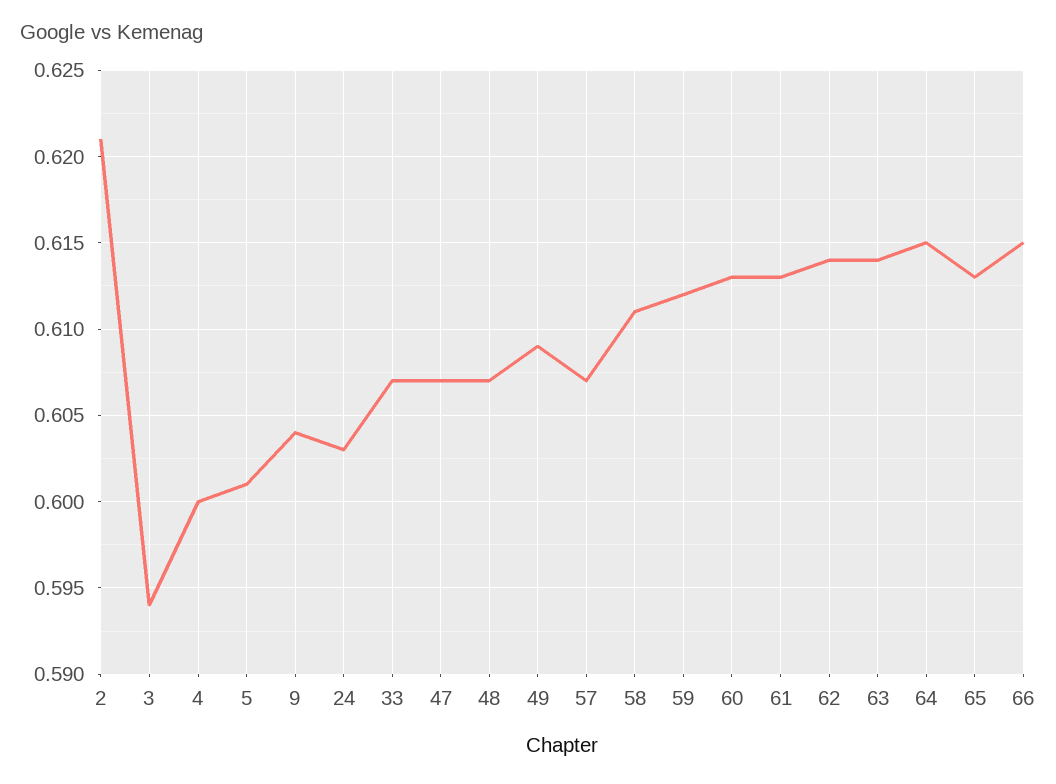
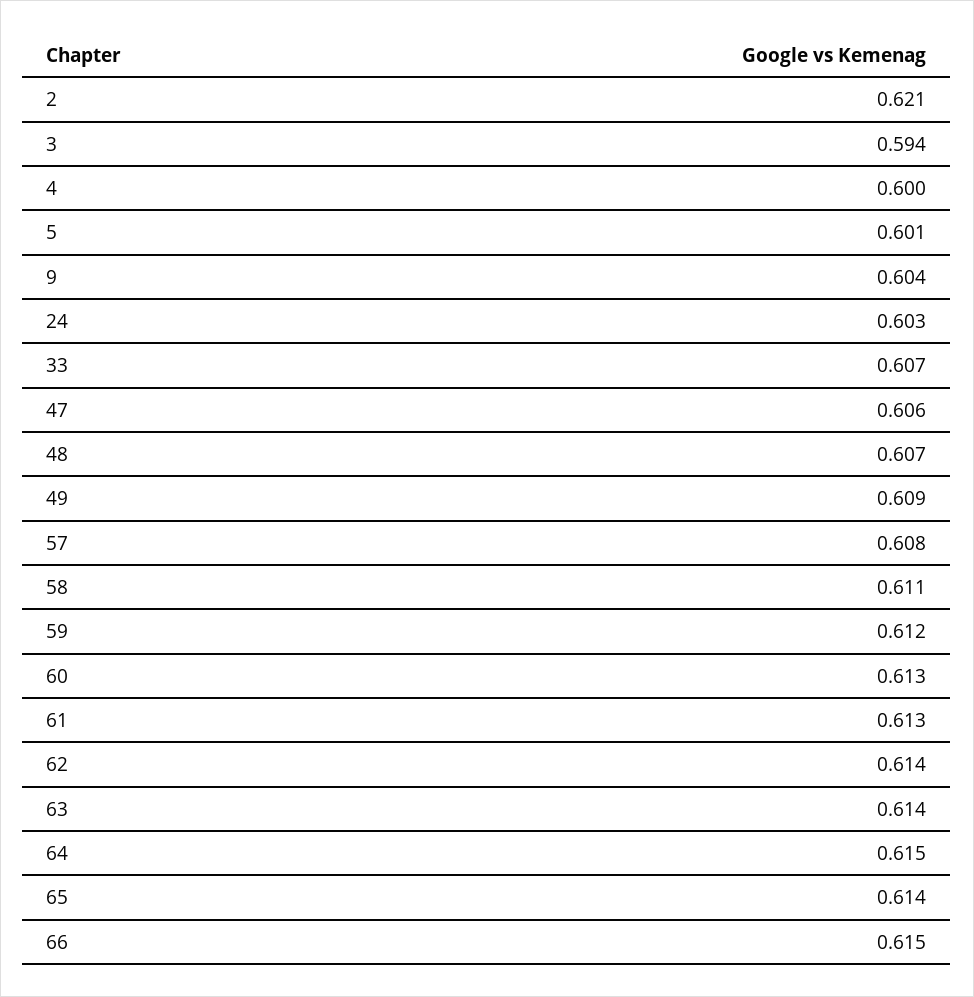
  {
    "2": 0.621,
    "3": 0.594,
    "4": 0.6,
    "5": 0.601,
    "9": 0.604,
    "24": 0.603,
    "33": 0.607,
-   "47": 0.607,
+   "47": 0.606,
    "48": 0.607,
    "49": 0.609,
-   "57": 0.607,
+   "57": 0.608,
    "58": 0.611,
    "59": 0.612,
    "60": 0.613,
    "61": 0.613,
    "62": 0.614,
    "63": 0.614,
    "64": 0.615,
-   "65": 0.613,
+   "65": 0.614,
    "66": 0.615
  }

